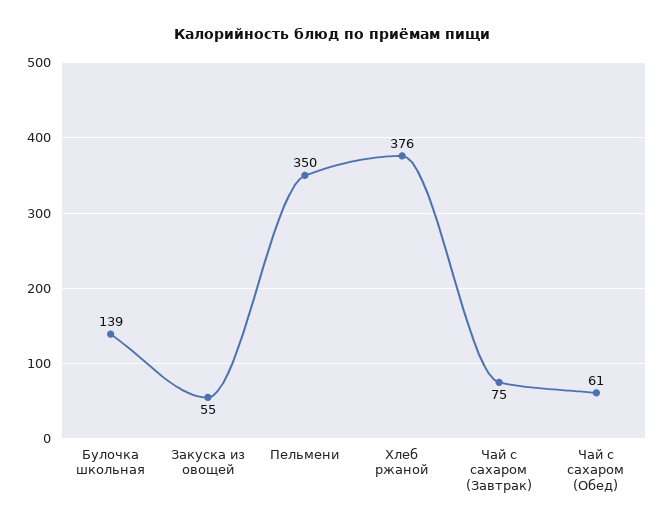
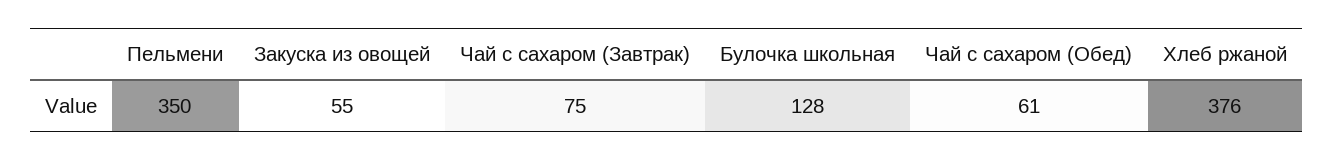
  {
-   "Булочка школьная": 139,
+   "Булочка школьная": 128,
    "Закуска из овощей": 55,
    "Пельмени": 350,
    "Хлеб ржаной": 376,
    "Чай с сахаром (Завтрак)": 75,
    "Чай с сахаром (Обед)": 61
  }

